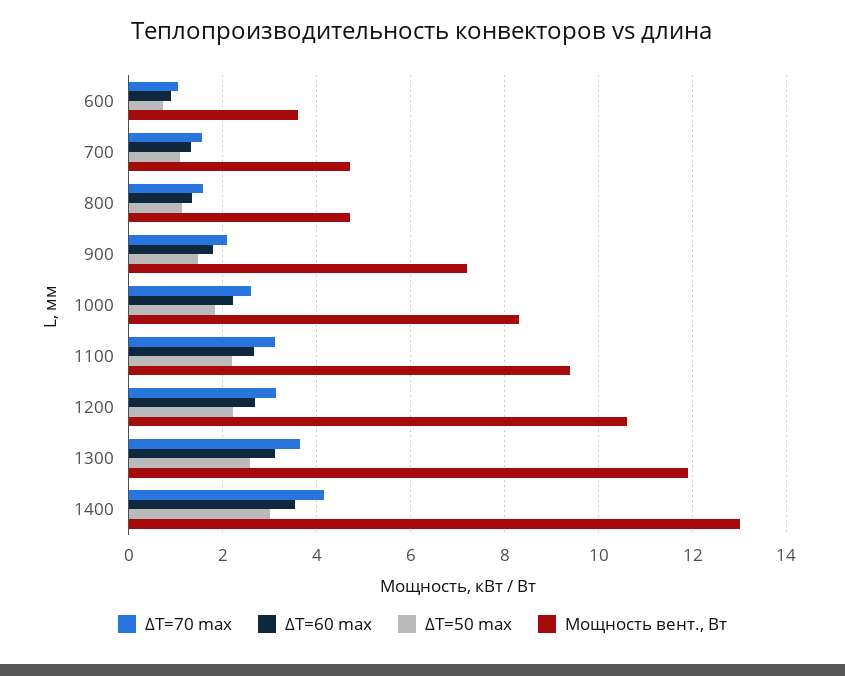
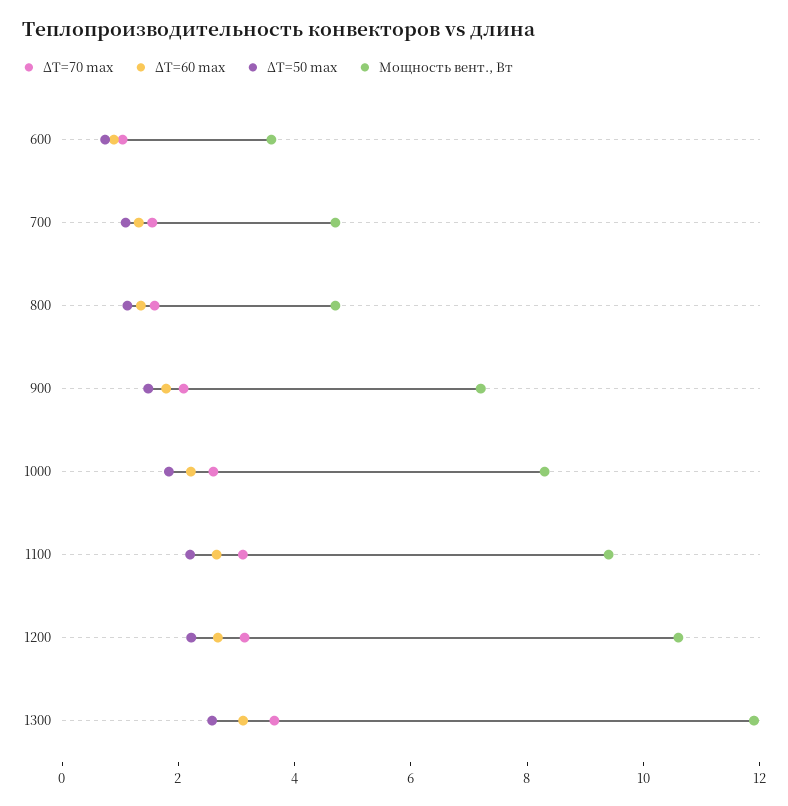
  {
    "ΔT=70 max": {
      "600": 1,
      "700": 1.6,
      "800": 1.6,
      "900": 2,
      "1000": 2.6,
      "1100": 3.2,
      "1200": 3.2,
-     "1300": 3.6,
+     "1300": 3.6
-     "1400": 4.2
    },
    "ΔT=60 max": {
      "600": 0.8,
      "700": 1.4,
      "800": 1.4,
      "900": 1.8,
      "1000": 2.2,
      "1100": 2.6,
      "1200": 2.6,
-     "1300": 3.2,
+     "1300": 3.2
-     "1400": 3.6
    },
    "ΔT=50 max": {
      "600": 0.8,
      "700": 1,
      "800": 1.2,
      "900": 1.4,
      "1000": 1.8,
      "1100": 2.2,
      "1200": 2.2,
-     "1300": 2.6,
+     "1300": 2.6
-     "1400": 3
    },
    "Мощность вент., Вт": {
      "600": 3.6,
      "700": 4.8,
      "800": 4.8,
      "900": 7.2,
      "1000": 8.4,
      "1100": 9.4,
      "1200": 10.6,
-     "1300": 12,
+     "1300": 12
-     "1400": 13
    }
  }

